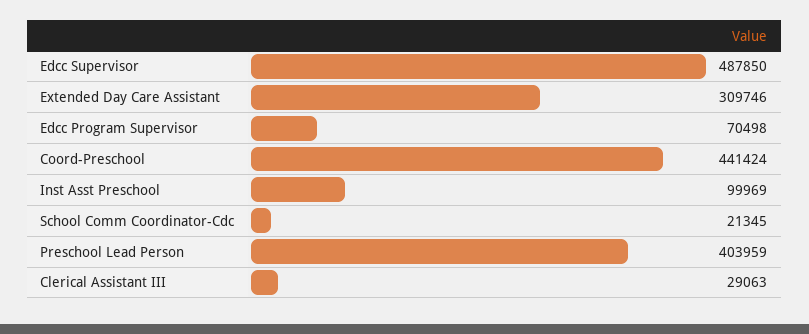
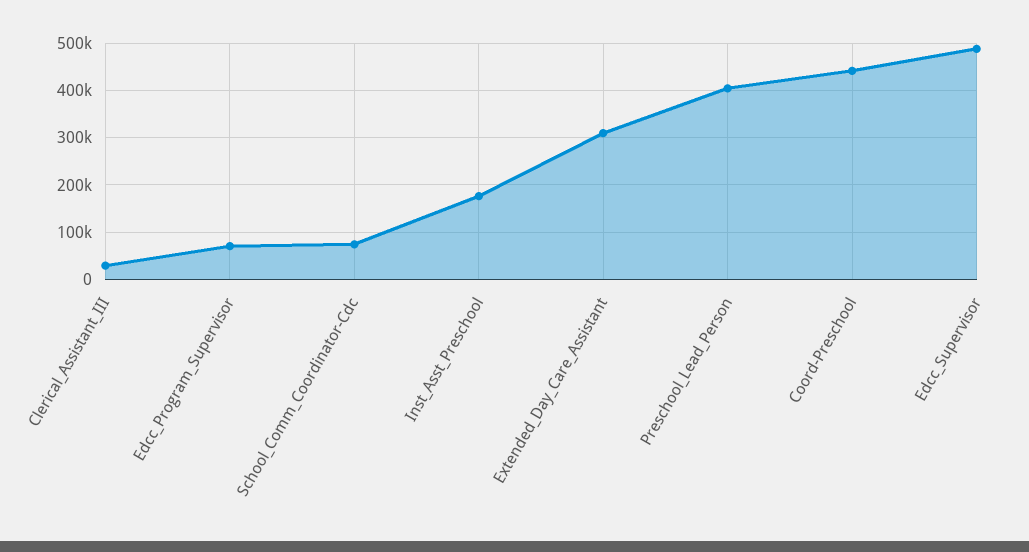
  {
    "Edcc Supervisor": 487850,
    "Extended Day Care Assistant": 309746,
    "Edcc Program Supervisor": 70498,
    "Coord-Preschool": 441424,
-   "Inst Asst Preschool": 99969,
+   "Inst Asst Preschool": 180000,
-   "School Comm Coordinator-Cdc": 21345,
+   "School Comm Coordinator-Cdc": 80000,
    "Preschool Lead Person": 403959,
    "Clerical Assistant III": 29063
  }

